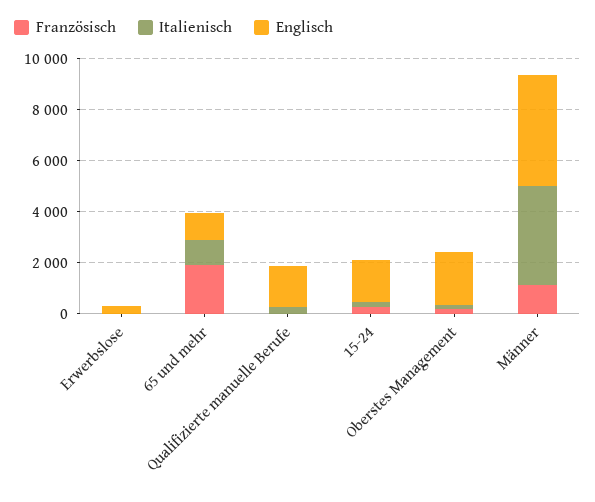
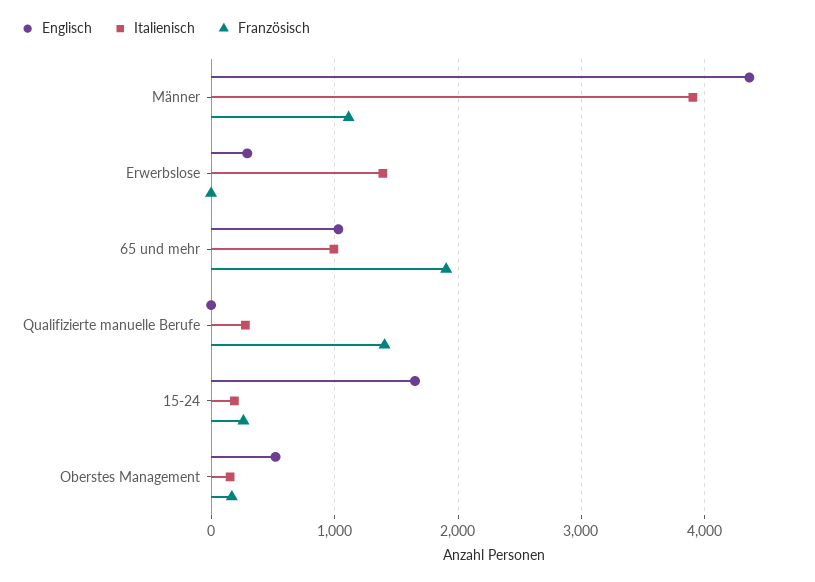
  {
    "Französisch": {
      "Erwerbslose": 0,
      "65 und mehr": 1900,
-     "Qualifizierte manuelle Berufe": 0,
+     "Qualifizierte manuelle Berufe": 1400,
      "15-24": 300,
      "Oberstes Management": 200,
      "Männer": 1100
    },
    "Italienisch": {
-     "Erwerbslose": 0,
+     "Erwerbslose": 1400,
      "65 und mehr": 1000,
      "Qualifizierte manuelle Berufe": 300,
      "15-24": 200,
      "Oberstes Management": 200,
      "Männer": 3900
    },
    "Englisch": {
      "Erwerbslose": 300,
      "65 und mehr": 1000,
-     "Qualifizierte manuelle Berufe": 1500,
+     "Qualifizierte manuelle Berufe": 0,
      "15-24": 1700,
-     "Oberstes Management": 2000,
+     "Oberstes Management": 500,
      "Männer": 4400
    }
  }

